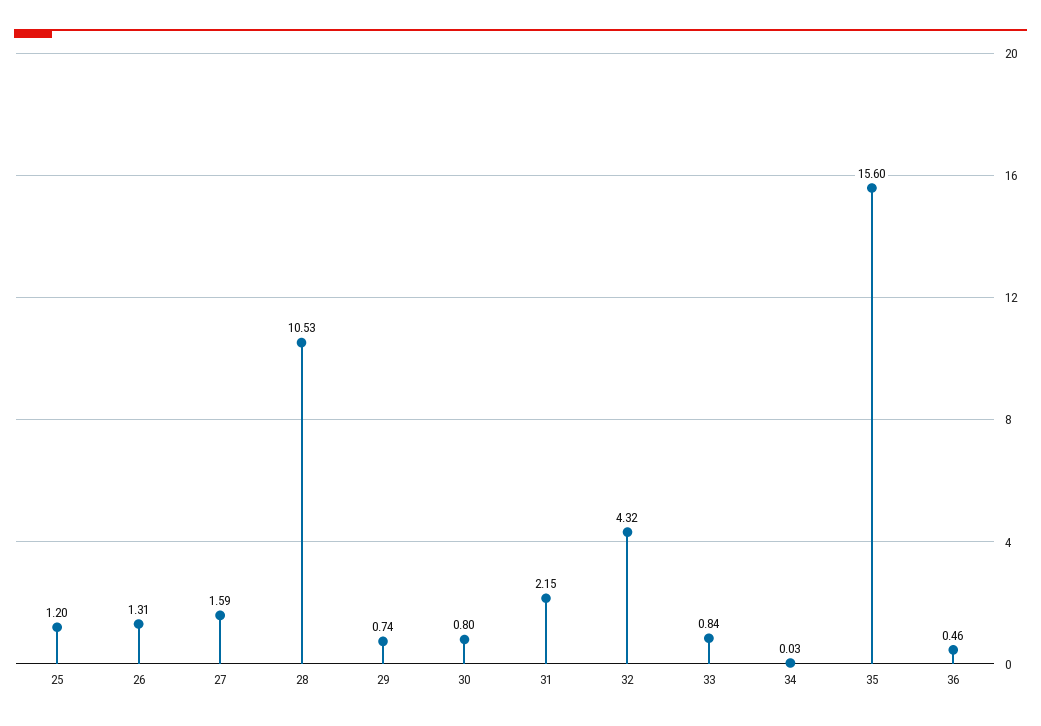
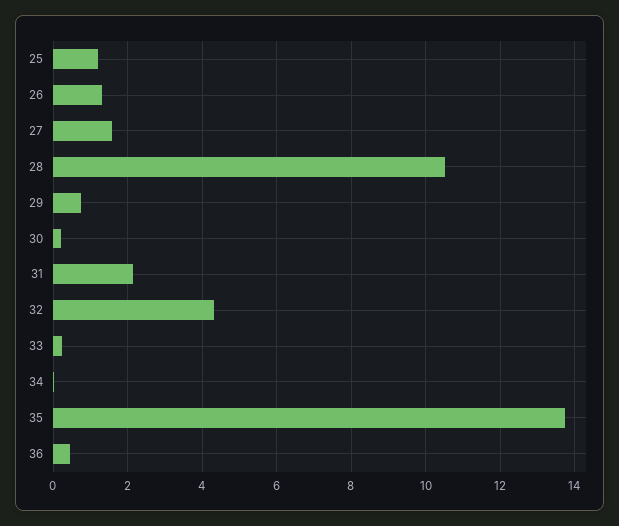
  {
    "25": 1.2,
    "26": 1.31,
    "27": 1.59,
    "28": 10.53,
    "29": 0.74,
-   "30": 0.8,
+   "30": 0.2,
    "31": 2.15,
    "32": 4.32,
-   "33": 0.84,
+   "33": 0.2,
    "34": 0.03,
-   "35": 15.6,
+   "35": 13.8,
    "36": 0.46
  }

